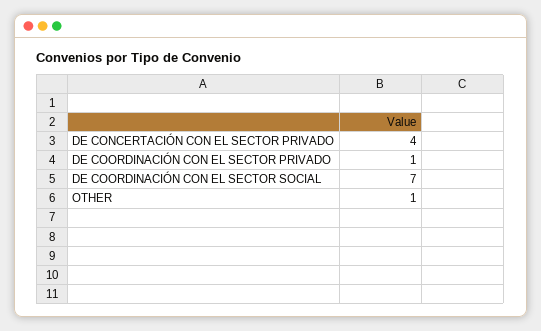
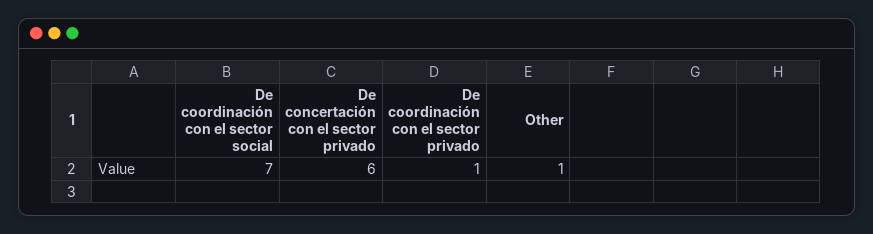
  {
-   "DE CONCERTACIÓN CON EL SECTOR PRIVADO": 4,
+   "DE CONCERTACIÓN CON EL SECTOR PRIVADO": 6,
    "DE COORDINACIÓN CON EL SECTOR PRIVADO": 1,
    "DE COORDINACIÓN CON EL SECTOR SOCIAL": 7,
    "OTHER": 1
  }

